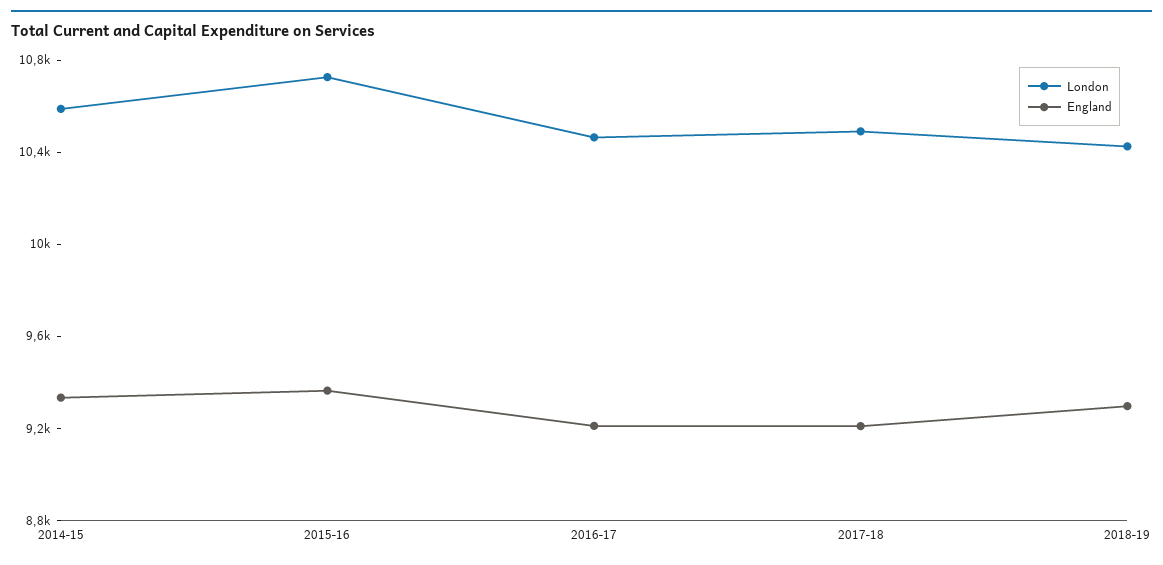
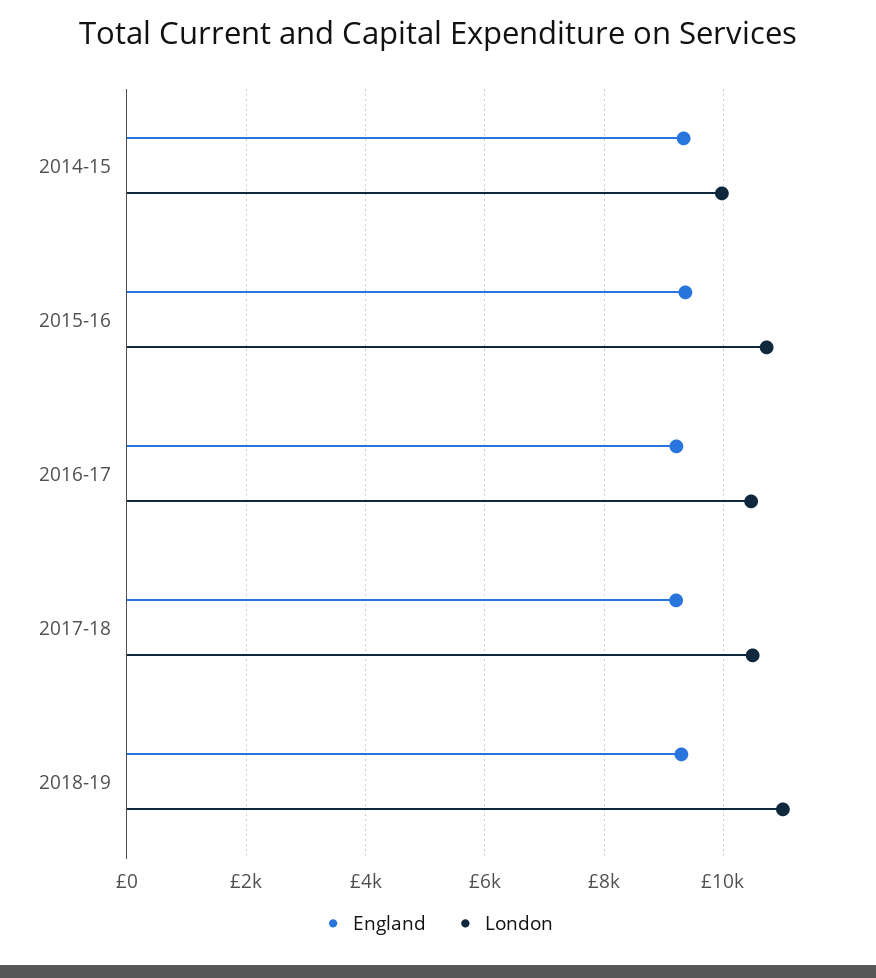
  {
    "London": {
-     "2014-15": 10600,
+     "2014-15": 10000,
      "2015-16": 10700,
      "2016-17": 10500,
      "2017-18": 10500,
-     "2018-19": 10400
+     "2018-19": 11000
    },
    "England": {
      "2014-15": 9300,
      "2015-16": 9400,
      "2016-17": 9200,
      "2017-18": 9200,
      "2018-19": 9300
    }
  }

